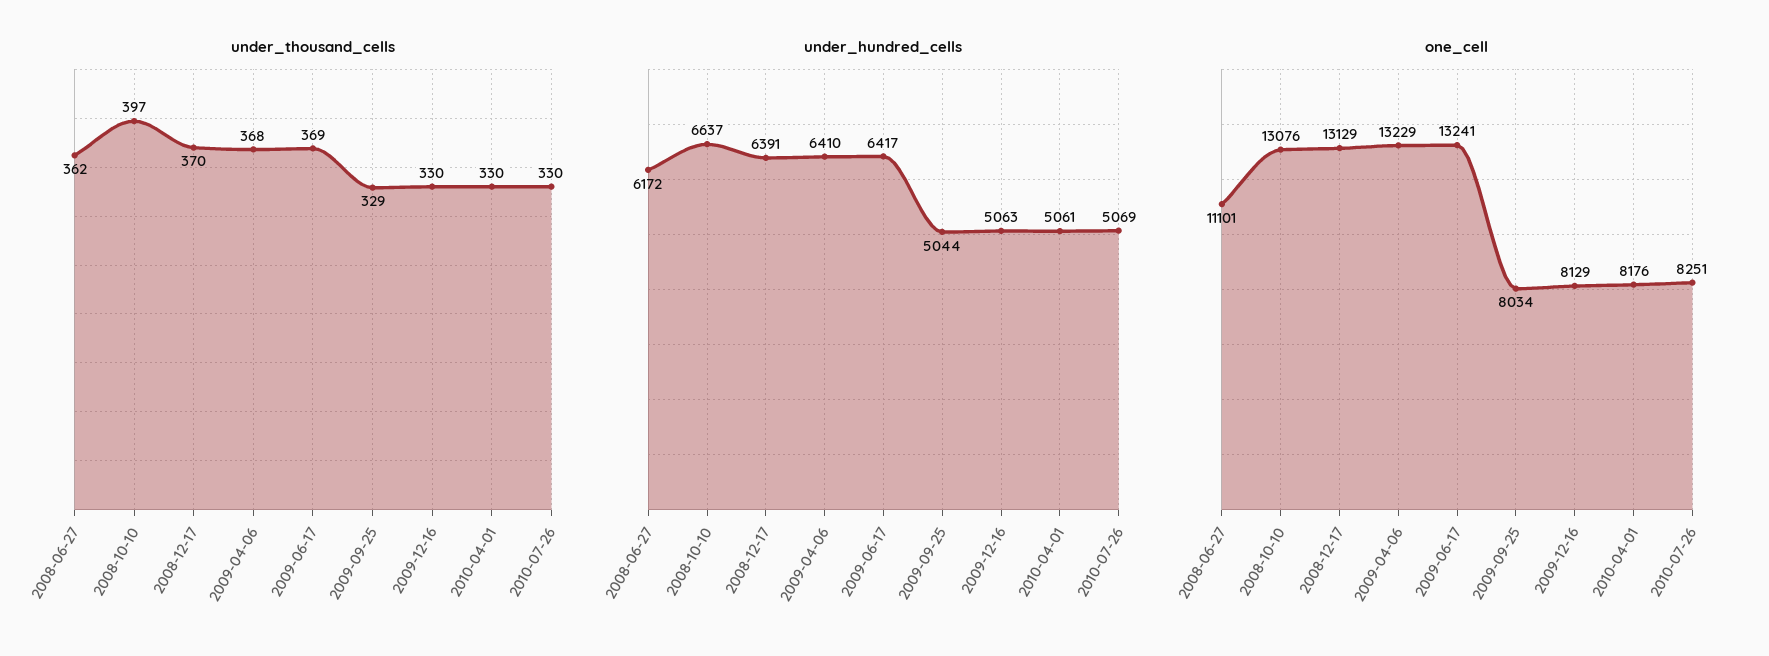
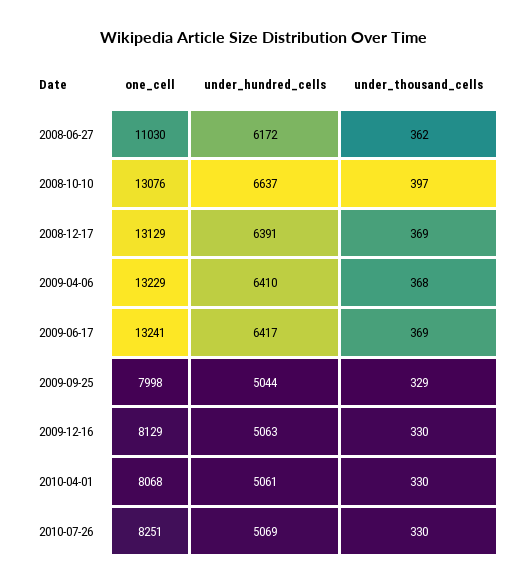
  {
    "under_thousand_cells": {
      "2008-06-27": 362,
      "2008-10-10": 397,
-     "2008-12-17": 370,
+     "2008-12-17": 369,
      "2009-04-06": 368,
      "2009-06-17": 369,
      "2009-09-25": 329,
      "2009-12-16": 330,
      "2010-04-01": 330,
      "2010-07-26": 330
    },
    "under_hundred_cells": {
      "2008-06-27": 6172,
      "2008-10-10": 6637,
      "2008-12-17": 6391,
      "2009-04-06": 6410,
      "2009-06-17": 6417,
      "2009-09-25": 5044,
      "2009-12-16": 5063,
      "2010-04-01": 5061,
      "2010-07-26": 5069
    },
    "one_cell": {
-     "2008-06-27": 11101,
+     "2008-06-27": 11030,
      "2008-10-10": 13076,
      "2008-12-17": 13129,
      "2009-04-06": 13229,
      "2009-06-17": 13241,
-     "2009-09-25": 8034,
+     "2009-09-25": 7998,
      "2009-12-16": 8129,
-     "2010-04-01": 8176,
+     "2010-04-01": 8068,
      "2010-07-26": 8251
    }
  }

